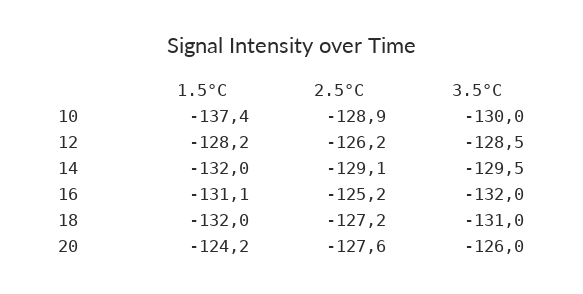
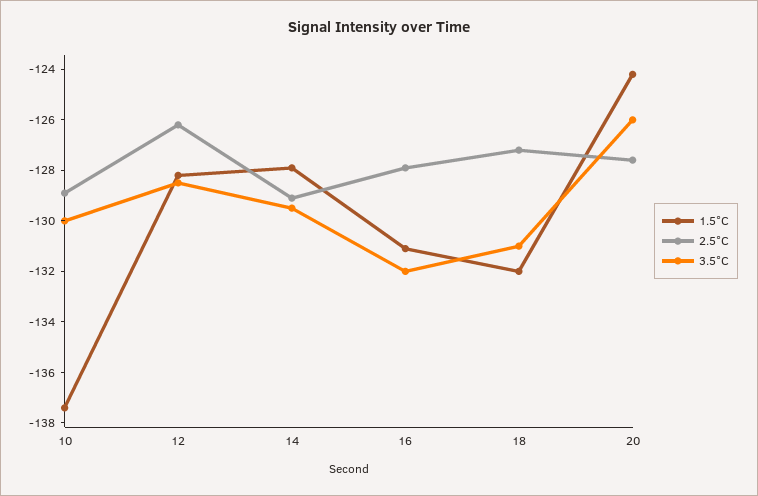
  {
    "1.5°C": {
      "10": -137.4,
      "12": -128.2,
-     "14": -132,
+     "14": -128,
      "16": -131.1,
      "18": -132,
      "20": -124.2
    },
    "2.5°C": {
      "10": -128.9,
      "12": -126.2,
      "14": -129.1,
-     "16": -125.2,
+     "16": -128,
      "18": -127.2,
      "20": -127.6
    },
    "3.5°C": {
      "10": -130,
      "12": -128.5,
      "14": -129.5,
      "16": -132,
      "18": -131,
      "20": -126
    }
  }

